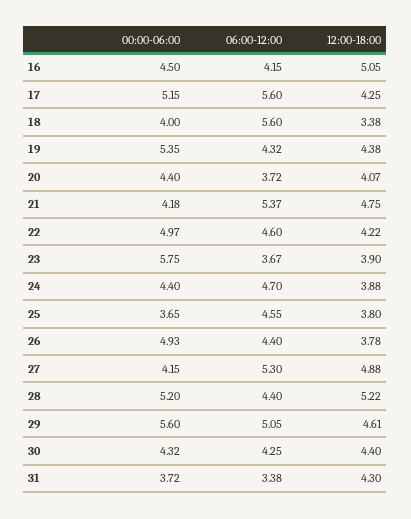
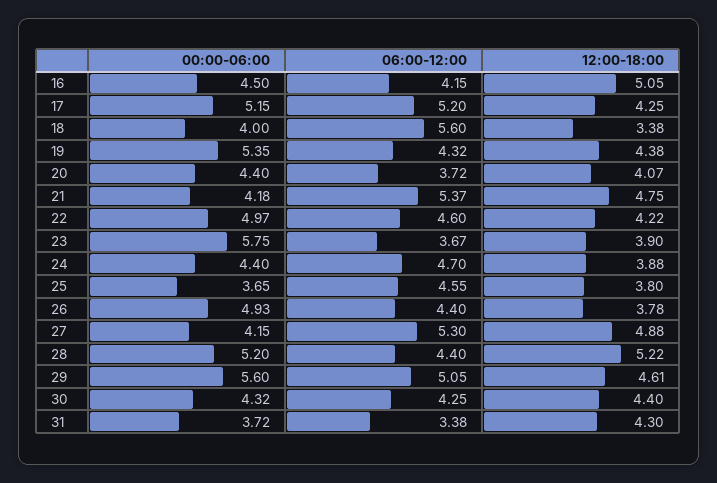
  {
    "00:00-06:00": {
      "16": 4.5,
      "17": 5.15,
      "18": 4,
      "19": 5.35,
      "20": 4.4,
      "21": 4.18,
      "22": 4.97,
      "23": 5.75,
      "24": 4.4,
      "25": 3.65,
      "26": 4.93,
      "27": 4.15,
      "28": 5.2,
      "29": 5.6,
      "30": 4.32,
      "31": 3.72
    },
    "06:00-12:00": {
      "16": 4.15,
-     "17": 5.6,
+     "17": 5.2,
      "18": 5.6,
      "19": 4.32,
      "20": 3.72,
      "21": 5.37,
      "22": 4.6,
      "23": 3.67,
      "24": 4.7,
      "25": 4.55,
      "26": 4.4,
      "27": 5.3,
      "28": 4.4,
      "29": 5.05,
      "30": 4.25,
      "31": 3.38
    },
    "12:00-18:00": {
      "16": 5.05,
      "17": 4.25,
      "18": 3.38,
      "19": 4.38,
      "20": 4.07,
      "21": 4.75,
      "22": 4.22,
      "23": 3.9,
      "24": 3.88,
      "25": 3.8,
      "26": 3.78,
      "27": 4.88,
      "28": 5.22,
      "29": 4.61,
      "30": 4.4,
      "31": 4.3
    }
  }

